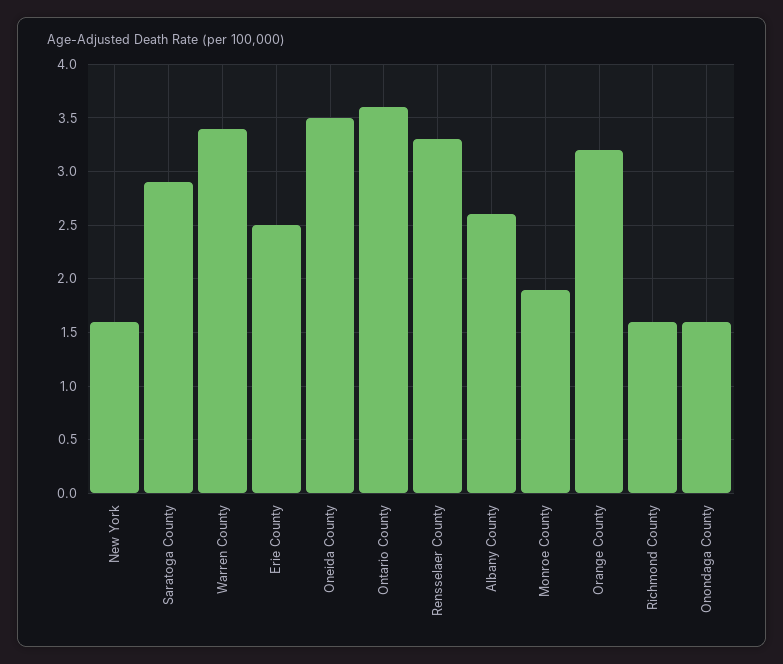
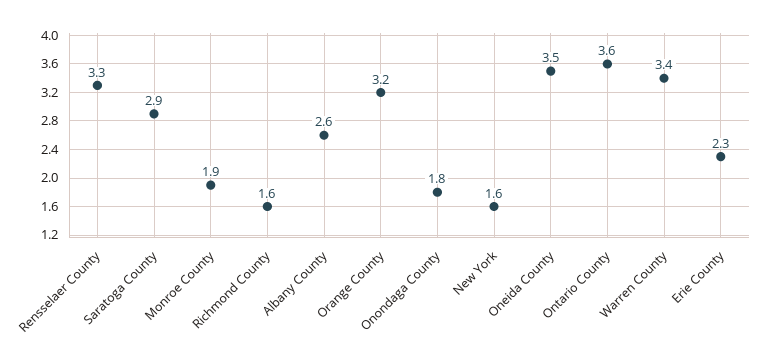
  {
    "New York": 1.6,
    "Saratoga County": 2.9,
    "Warren County": 3.4,
-   "Erie County": 2.5,
+   "Erie County": 2.3,
    "Oneida County": 3.5,
    "Ontario County": 3.6,
    "Rensselaer County": 3.3,
    "Albany County": 2.6,
    "Monroe County": 1.9,
    "Orange County": 3.2,
    "Richmond County": 1.6,
-   "Onondaga County": 1.6
+   "Onondaga County": 1.8
  }

